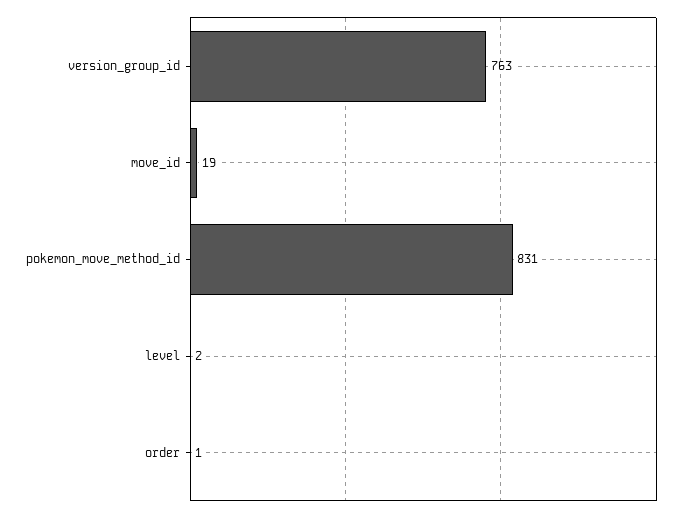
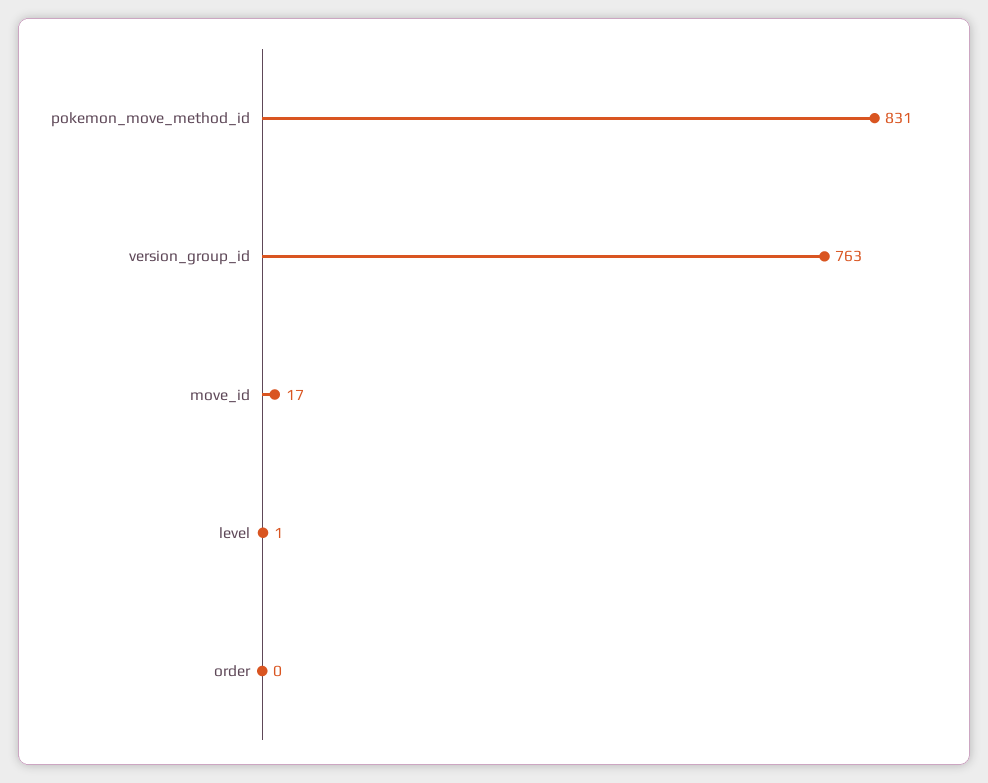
  {
    "version_group_id": 763,
-   "move_id": 19,
+   "move_id": 17,
    "pokemon_move_method_id": 831,
-   "level": 2,
+   "level": 1,
-   "order": 1
+   "order": 0
  }

